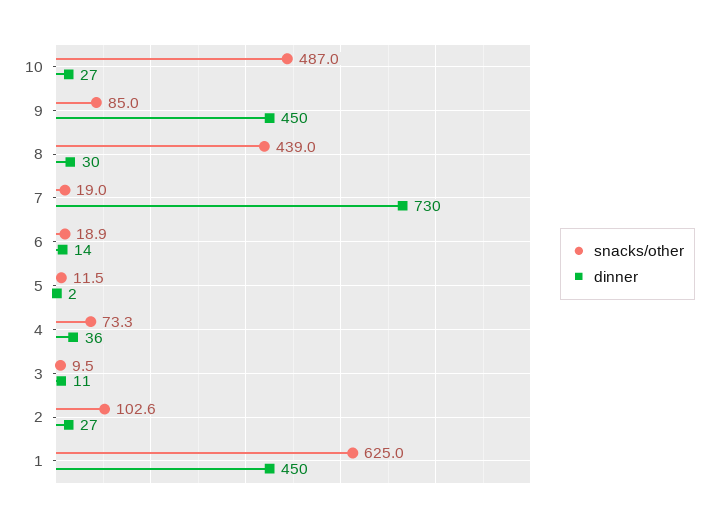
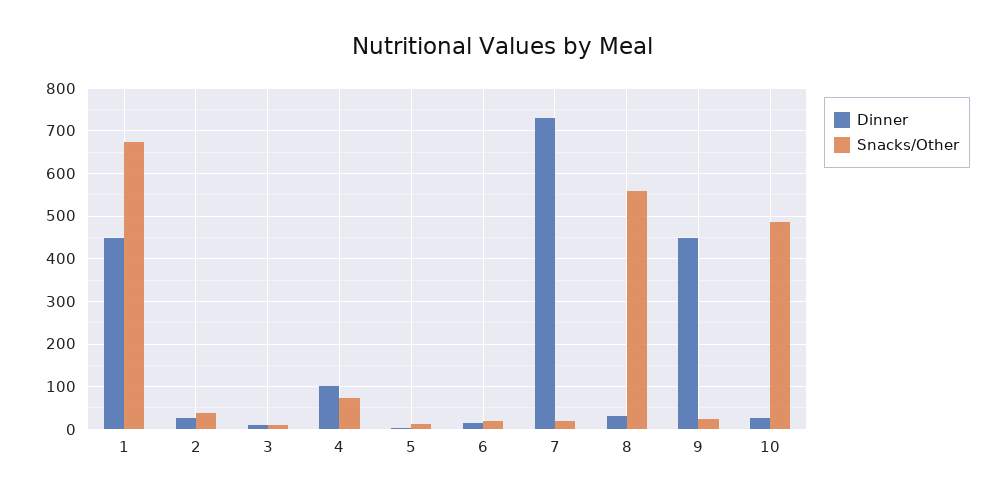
  {
    "snacks/other": {
      "10": 487,
-     "9": 85,
+     "9": 20,
-     "8": 439,
+     "8": 560,
      "7": 19,
      "6": 18.9,
      "5": 11.5,
      "4": 73.3,
      "3": 9.5,
-     "2": 102.6,
+     "2": 40,
-     "1": 625
+     "1": 680
    },
    "dinner": {
      "10": 27,
      "9": 450,
      "8": 30,
      "7": 730,
      "6": 14,
      "5": 2,
-     "4": 36,
+     "4": 100,
      "3": 11,
      "2": 27,
      "1": 450
    }
  }

